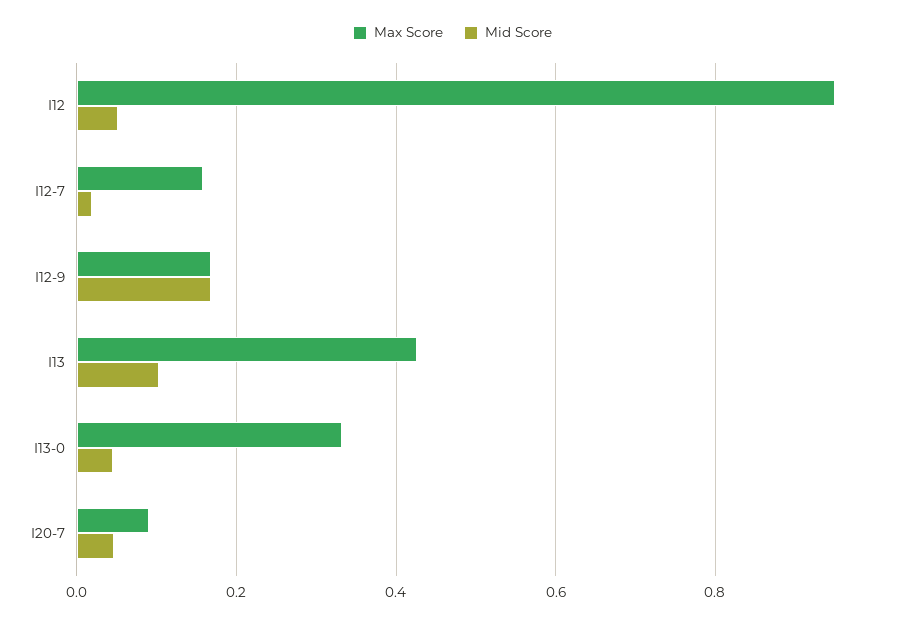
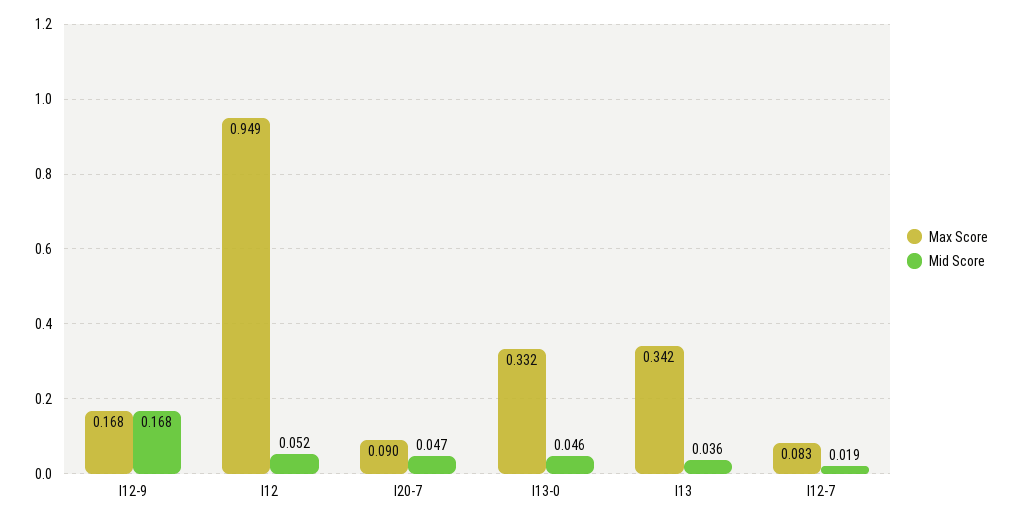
  {
    "Max Score": {
      "I12": 0.949,
-     "I12-7": 0.16,
+     "I12-7": 0.083,
      "I12-9": 0.168,
-     "I13": 0.42,
+     "I13": 0.342,
      "I13-0": 0.332,
      "I20-7": 0.09
    },
    "Mid Score": {
      "I12": 0.052,
      "I12-7": 0.019,
      "I12-9": 0.168,
-     "I13": 0.1,
+     "I13": 0.036,
      "I13-0": 0.046,
      "I20-7": 0.047
    }
  }

